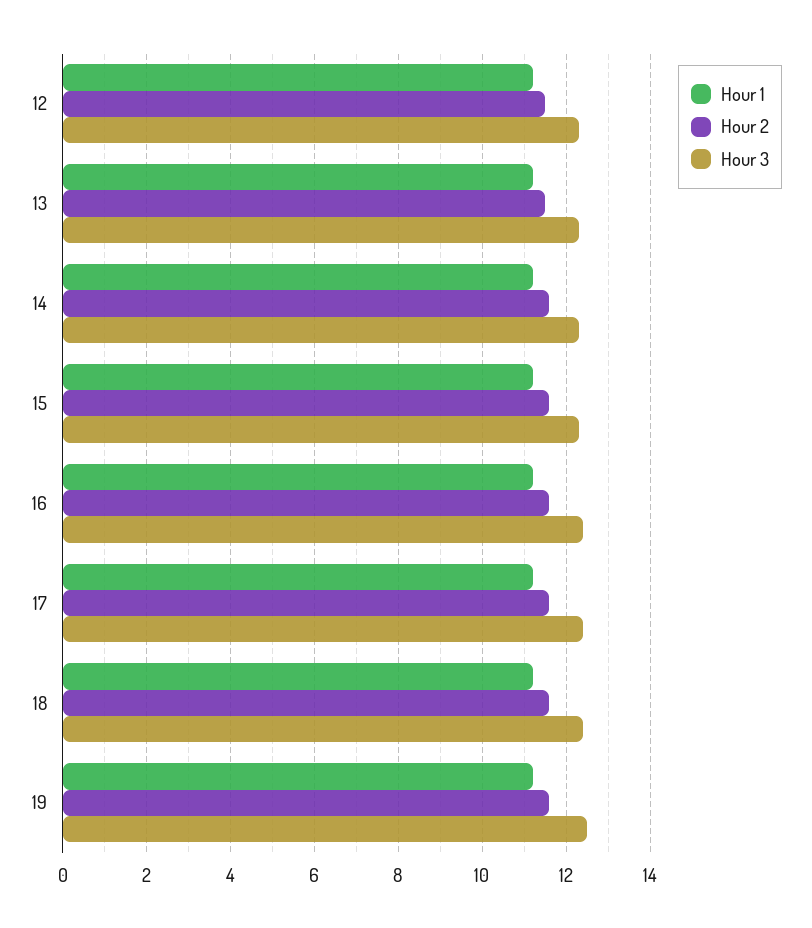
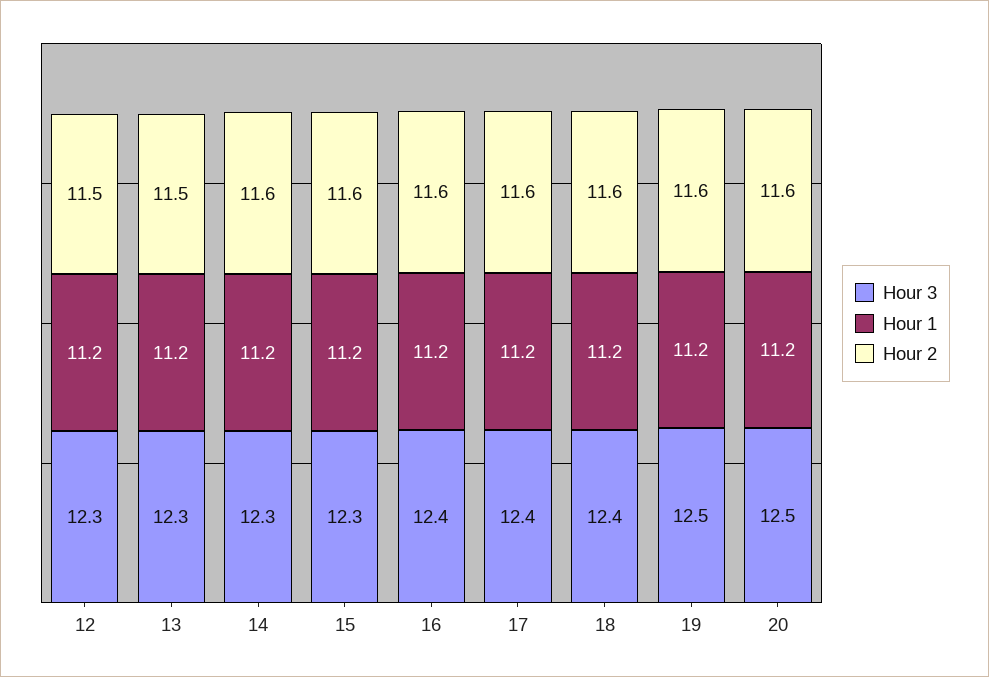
  {
    "Hour 1": {
      "12": 11.2,
      "13": 11.2,
      "14": 11.2,
      "15": 11.2,
      "16": 11.2,
      "17": 11.2,
      "18": 11.2,
-     "19": 11.2
+     "19": 11.2,
+     "20": 11.2
    },
    "Hour 2": {
      "12": 11.5,
      "13": 11.5,
      "14": 11.6,
      "15": 11.6,
      "16": 11.6,
      "17": 11.6,
      "18": 11.6,
-     "19": 11.6
+     "19": 11.6,
+     "20": 11.6
    },
    "Hour 3": {
      "12": 12.3,
      "13": 12.3,
      "14": 12.3,
      "15": 12.3,
      "16": 12.4,
      "17": 12.4,
      "18": 12.4,
-     "19": 12.5
+     "19": 12.5,
+     "20": 12.5
    }
  }

